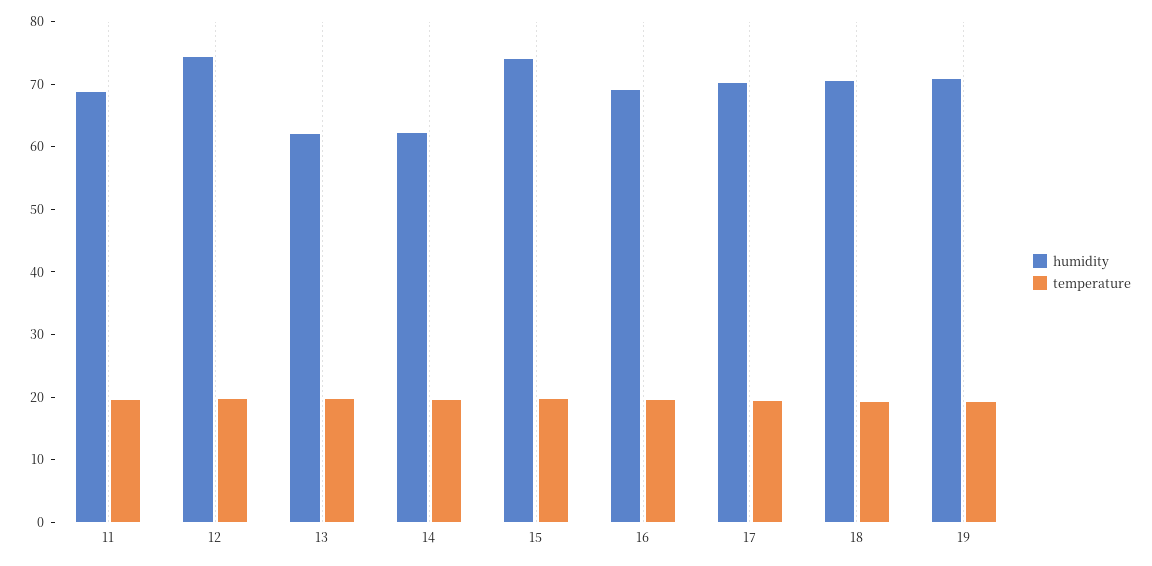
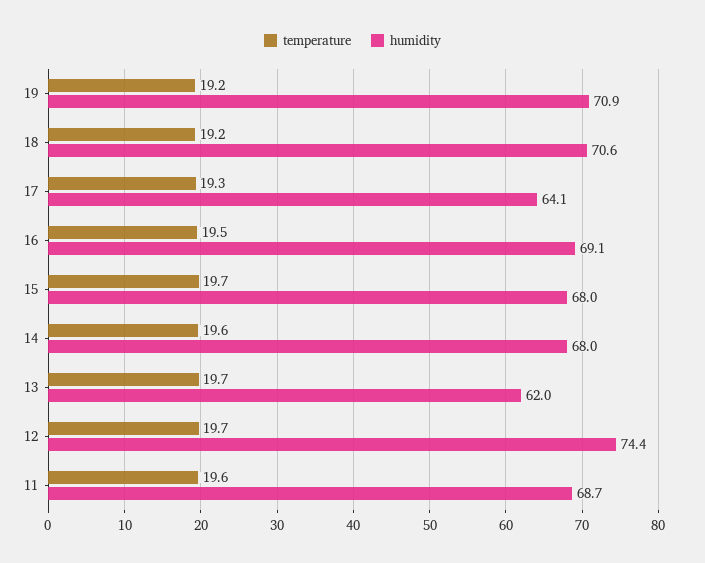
  {
    "humidity": {
      "11": 68.7,
      "12": 74.4,
      "13": 62,
-     "14": 62,
+     "14": 68,
-     "15": 74,
+     "15": 68,
      "16": 69.1,
-     "17": 70,
+     "17": 64.1,
      "18": 70.6,
      "19": 70.9
    },
    "temperature": {
      "11": 19.6,
      "12": 19.7,
      "13": 19.7,
      "14": 19.6,
      "15": 19.7,
      "16": 19.5,
      "17": 19.3,
      "18": 19.2,
      "19": 19.2
    }
  }

